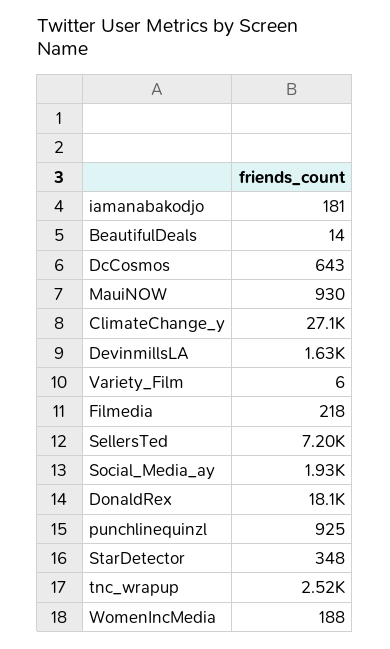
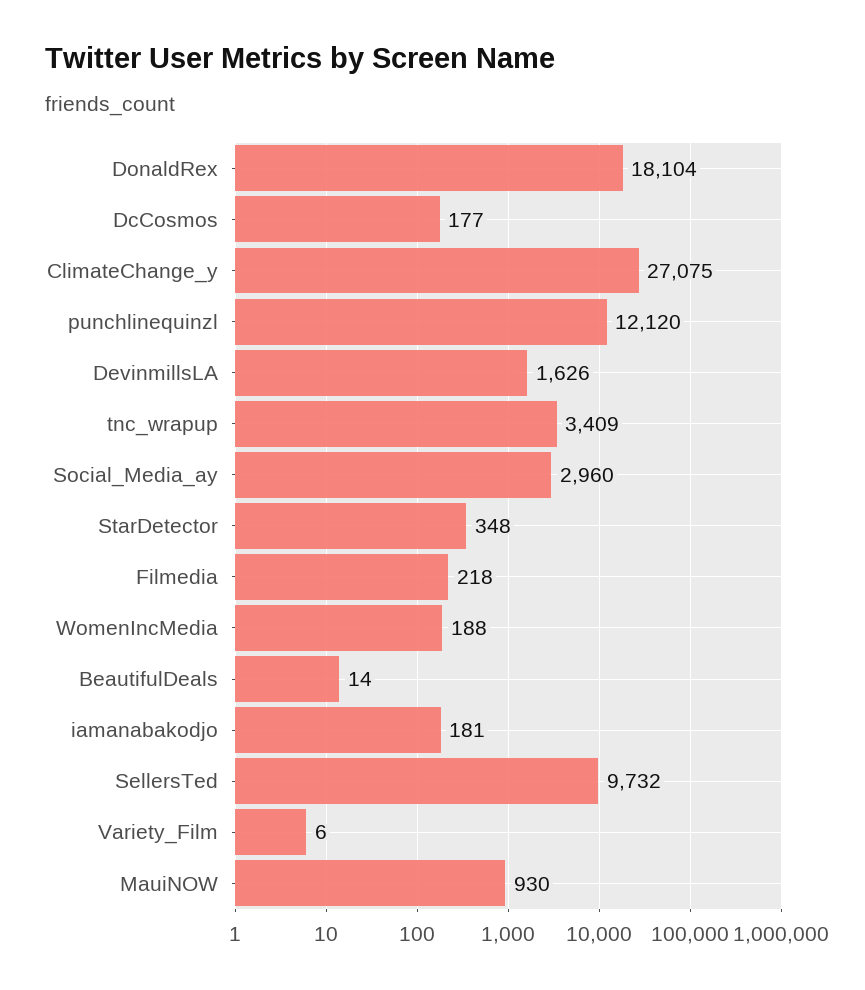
  {
    "iamanabakodjo": 181,
    "BeautifulDeals": 14,
-   "DcCosmos": 643,
+   "DcCosmos": 177,
    "MauiNOW": 930,
    "ClimateChange_y": 27075,
    "DevinmillsLA": 1626,
    "Variety_Film": 6,
    "Filmedia": 218,
-   "SellersTed": 7200,
+   "SellersTed": 9732,
-   "Social_Media_ay": 1930,
+   "Social_Media_ay": 2960,
    "DonaldRex": 18104,
-   "punchlinequinzl": 925,
+   "punchlinequinzl": 12120,
    "StarDetector": 348,
-   "tnc_wrapup": 2520,
+   "tnc_wrapup": 3409,
    "WomenIncMedia": 188
  }

